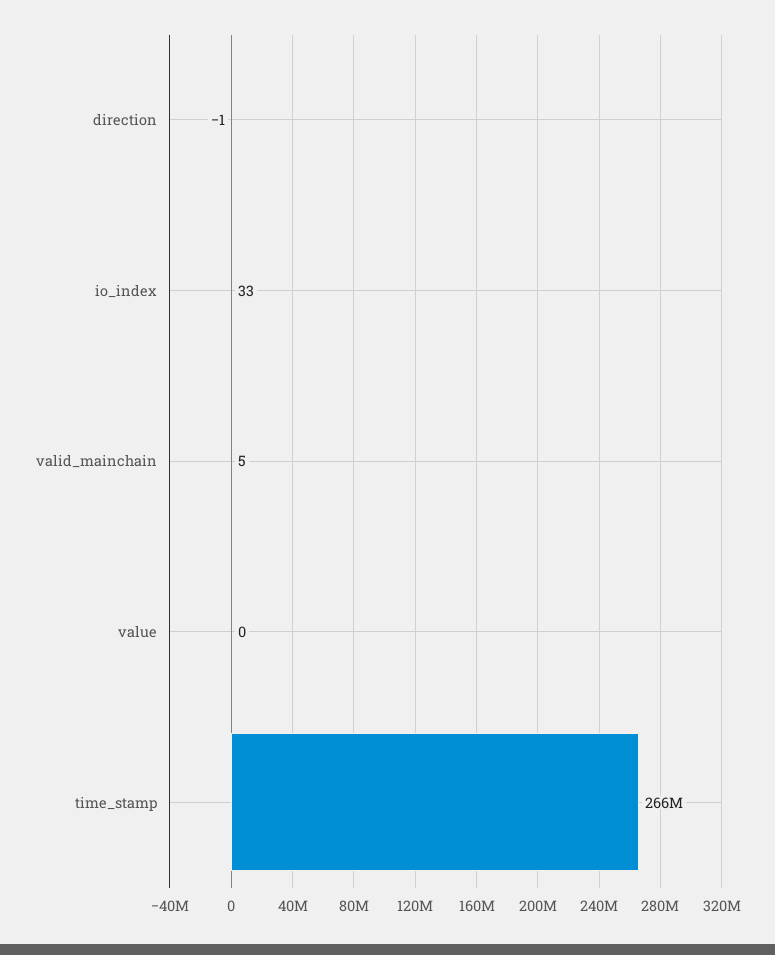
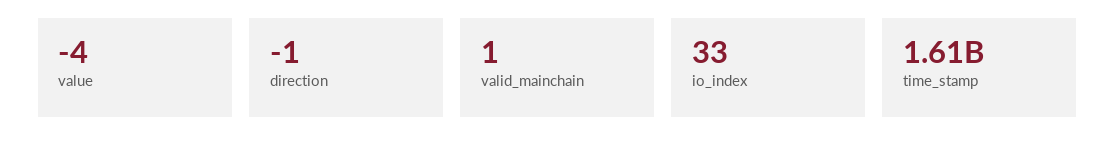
  {
    "direction": -1,
    "io_index": 33,
-   "valid_mainchain": 5,
+   "valid_mainchain": 1,
-   "value": 0,
+   "value": -4,
-   "time_stamp": 266000000
+   "time_stamp": 1610000000
  }

